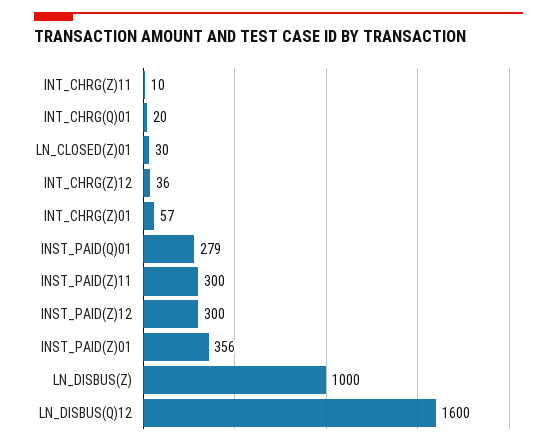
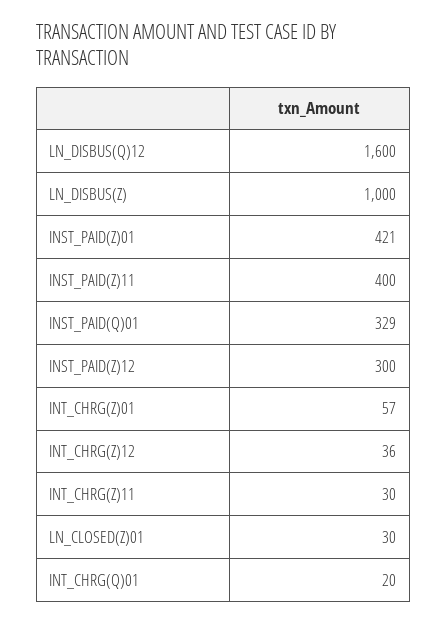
  {
-   "INT_CHRG(Z)11": 10,
+   "INT_CHRG(Z)11": 30,
    "INT_CHRG(Q)01": 20,
    "LN_CLOSED(Z)01": 30,
    "INT_CHRG(Z)12": 36,
    "INT_CHRG(Z)01": 57,
-   "INST_PAID(Q)01": 279,
+   "INST_PAID(Q)01": 329,
-   "INST_PAID(Z)11": 300,
+   "INST_PAID(Z)11": 400,
    "INST_PAID(Z)12": 300,
-   "INST_PAID(Z)01": 356,
+   "INST_PAID(Z)01": 421,
    "LN_DISBUS(Z)": 1000,
    "LN_DISBUS(Q)12": 1600
  }

